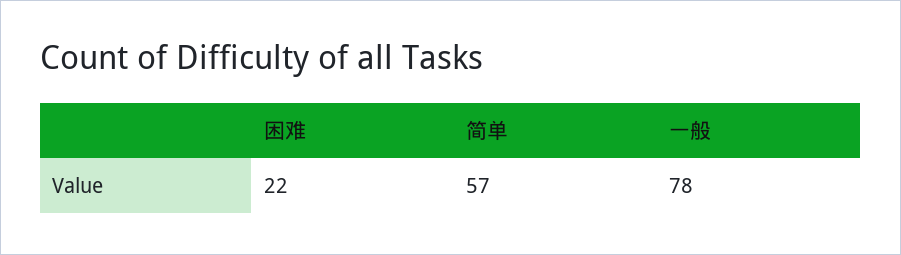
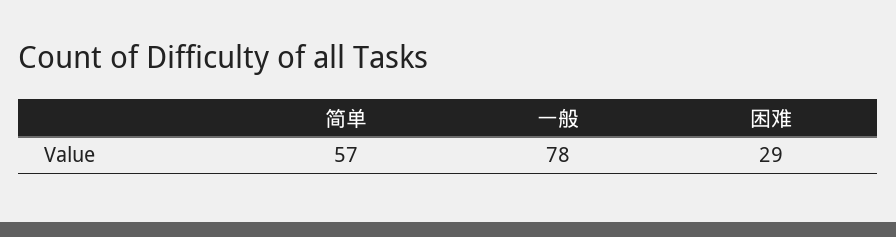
  {
-   "困难": 22,
+   "困难": 29,
    "简单": 57,
    "一般": 78
  }

